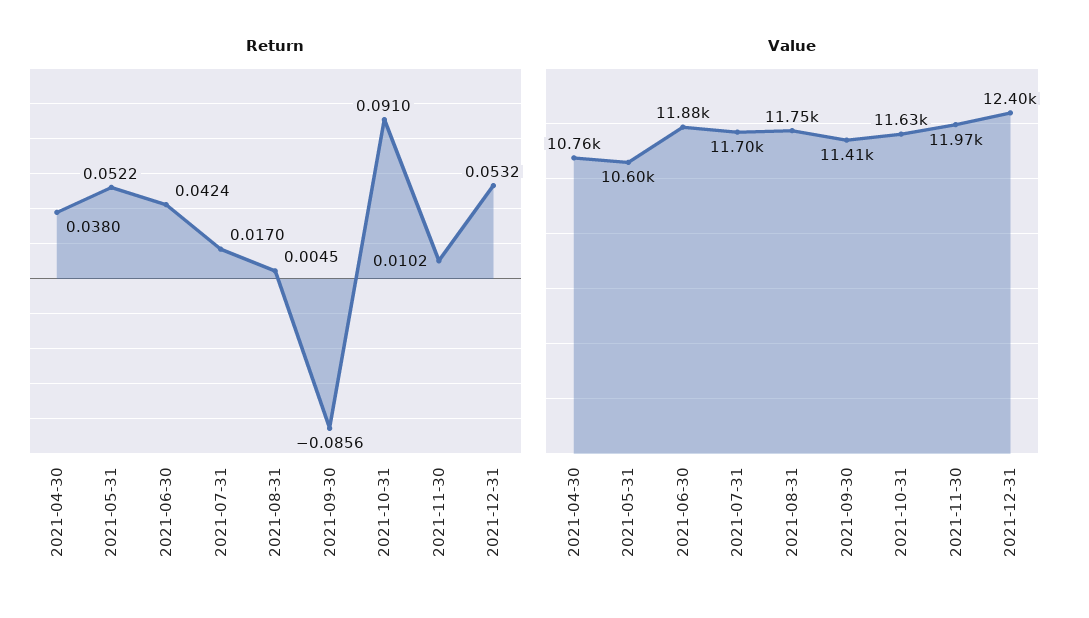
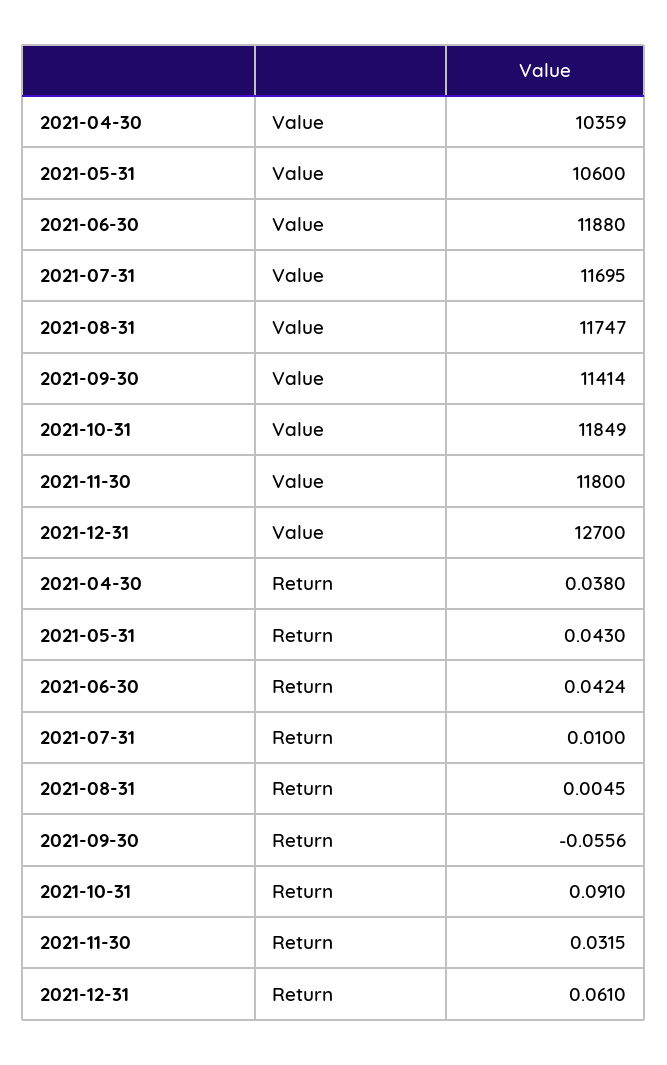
  {
    "Return": {
      "2021-04-30": 0.038,
-     "2021-05-31": 0.0522,
+     "2021-05-31": 0.043,
      "2021-06-30": 0.0424,
-     "2021-07-31": 0.017,
+     "2021-07-31": 0.01,
      "2021-08-31": 0.0045,
-     "2021-09-30": -0.0856,
+     "2021-09-30": -0.0556,
      "2021-10-31": 0.091,
-     "2021-11-30": 0.0102,
+     "2021-11-30": 0.0315,
-     "2021-12-31": 0.0532
+     "2021-12-31": 0.061
    },
    "Value": {
-     "2021-04-30": 10760,
+     "2021-04-30": 10359,
      "2021-05-31": 10600,
      "2021-06-30": 11880,
      "2021-07-31": 11695,
      "2021-08-31": 11747,
      "2021-09-30": 11414,
-     "2021-10-31": 11630,
+     "2021-10-31": 11849,
-     "2021-11-30": 11970,
+     "2021-11-30": 11800,
-     "2021-12-31": 12400
+     "2021-12-31": 12700
    }
  }

